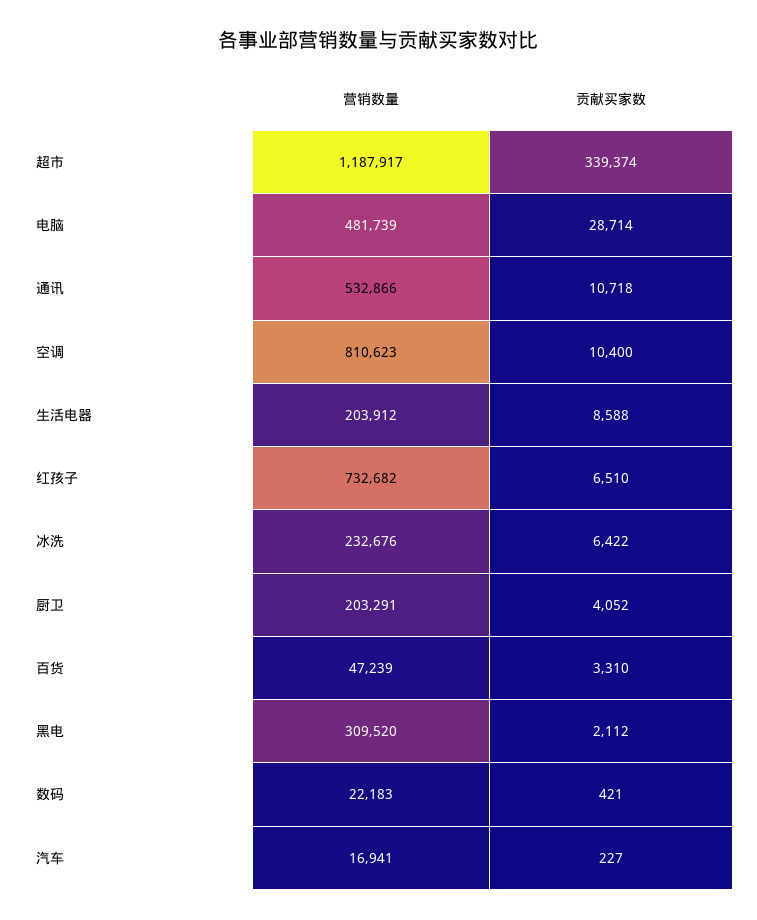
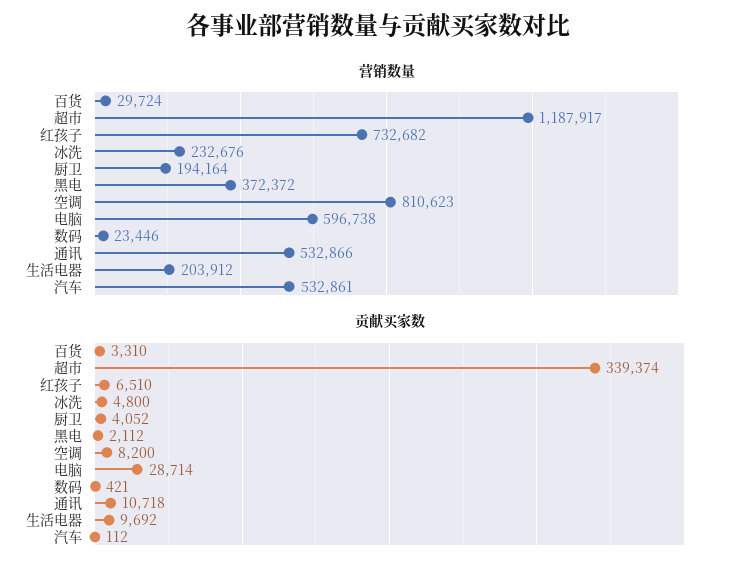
  {
    "营销数量": {
      "超市": 1187917,
-     "电脑": 481739,
+     "电脑": 596738,
      "通讯": 532866,
      "空调": 810623,
      "生活电器": 203912,
      "红孩子": 732682,
      "冰洗": 232676,
-     "厨卫": 203291,
+     "厨卫": 194164,
-     "百货": 47239,
+     "百货": 29724,
-     "黑电": 309520,
+     "黑电": 372372,
-     "数码": 22183,
+     "数码": 23446,
-     "汽车": 16941
+     "汽车": 532861
    },
    "贡献买家数": {
      "超市": 339374,
      "电脑": 28714,
      "通讯": 10718,
-     "空调": 10400,
+     "空调": 8200,
-     "生活电器": 8588,
+     "生活电器": 9692,
      "红孩子": 6510,
-     "冰洗": 6422,
+     "冰洗": 4800,
      "厨卫": 4052,
      "百货": 3310,
      "黑电": 2112,
      "数码": 421,
-     "汽车": 227
+     "汽车": 112
    }
  }

